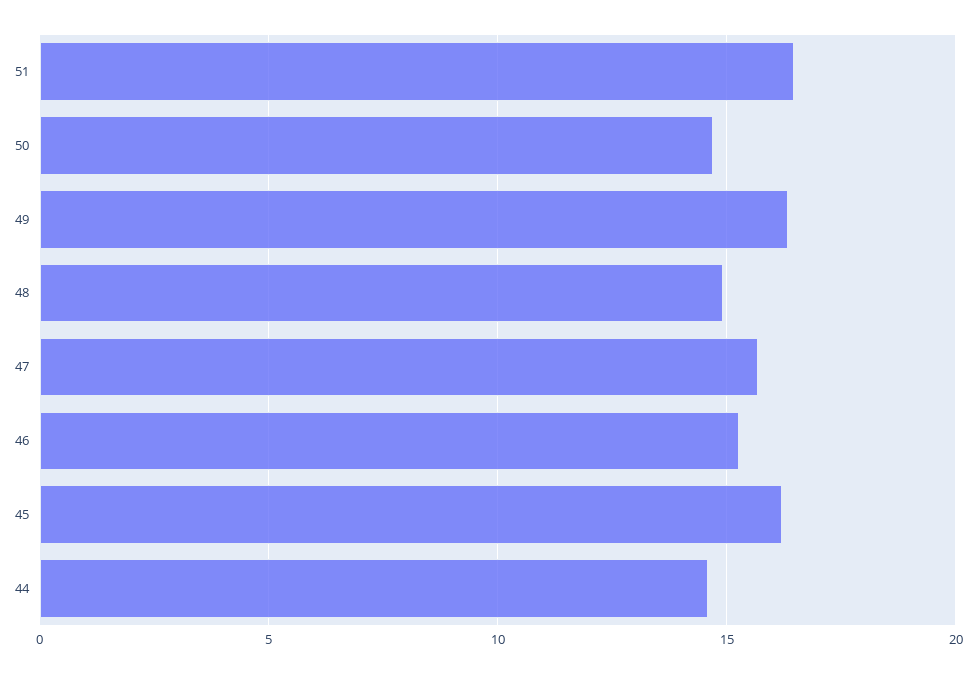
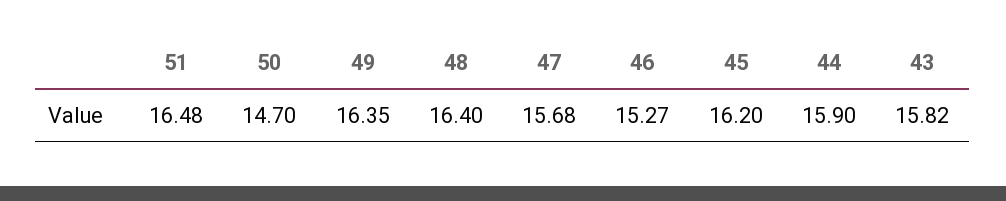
  {
    "51": 16.48,
    "50": 14.7,
    "49": 16.35,
-   "48": 15,
+   "48": 16.4,
    "47": 15.68,
    "46": 15.27,
    "45": 16.2,
-   "44": 14.5
+   "44": 15.9,
+   "43": 15.82
  }

